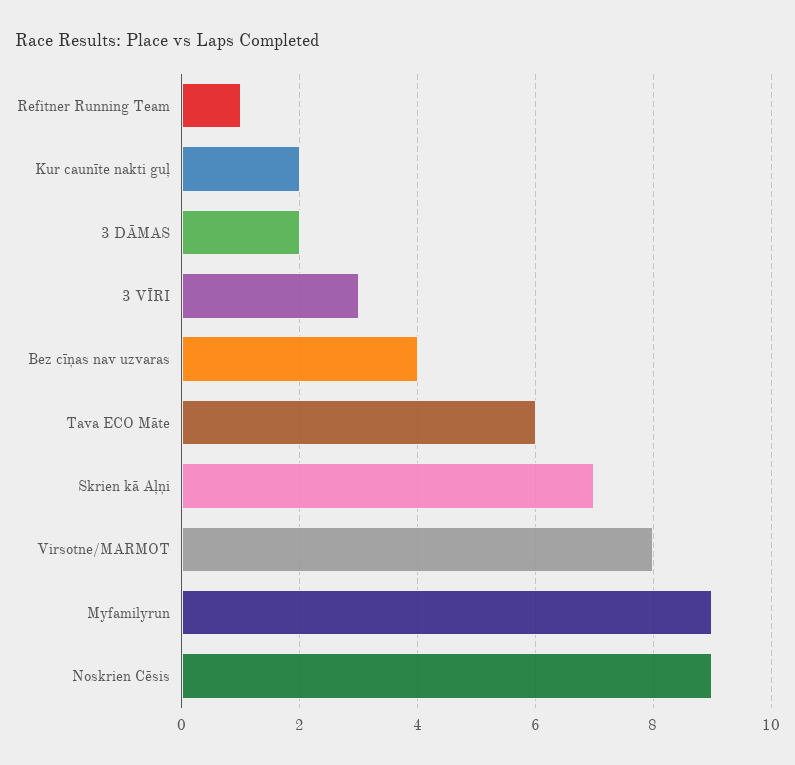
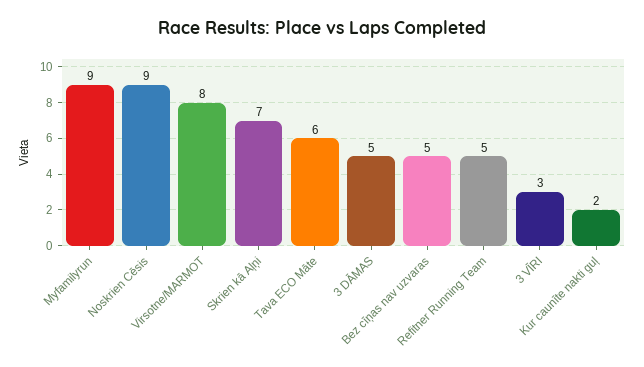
  {
-   "Refitner Running Team": 1,
+   "Refitner Running Team": 5,
    "Kur caunīte nakti guļ": 2,
-   "3 DĀMAS": 2,
+   "3 DĀMAS": 5,
    "3 VĪRI": 3,
-   "Bez cīņas nav uzvaras": 4,
+   "Bez cīņas nav uzvaras": 5,
    "Tava ECO Māte": 6,
    "Skrien kā Aļņi": 7,
    "Virsotne/MARMOT": 8,
    "Myfamilyrun": 9,
    "Noskrien Cēsis": 9
  }

